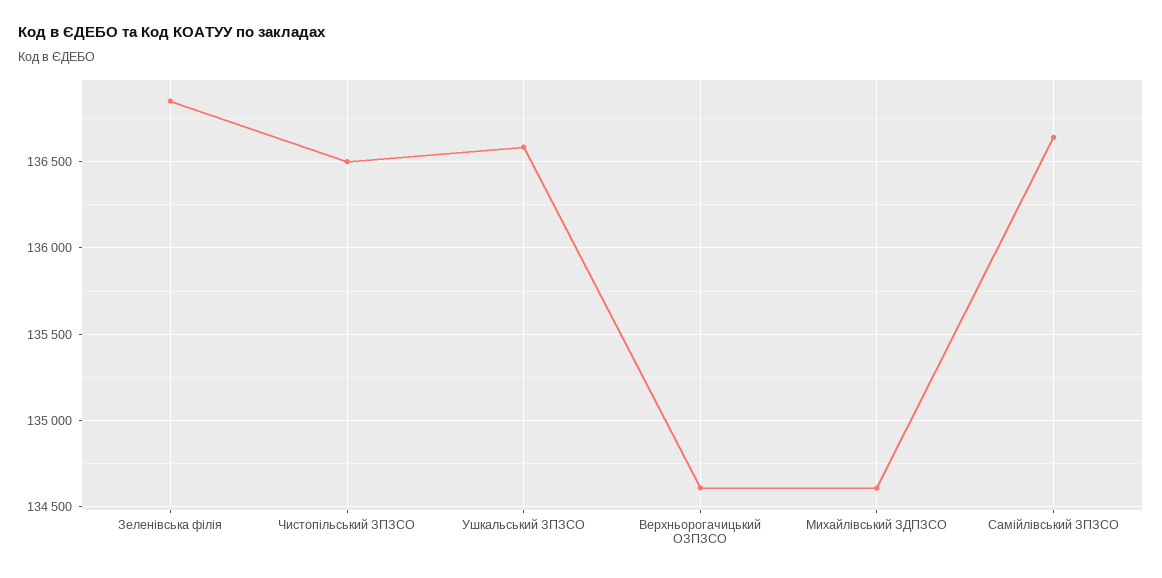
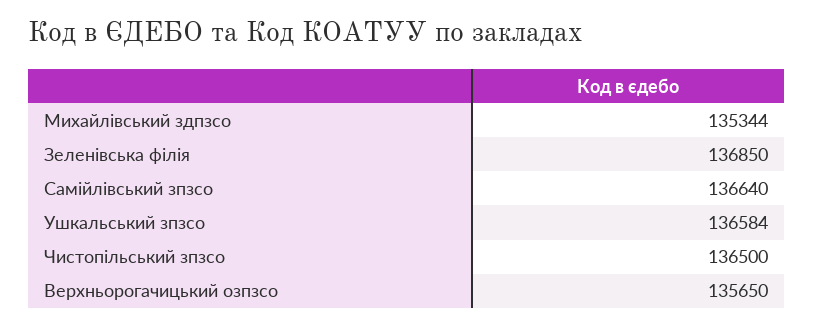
  {
    "Зеленівська філія": 136850,
    "Чистопільський ЗПЗСО": 136500,
    "Ушкальський ЗПЗСО": 136584,
-   "Верхньорогачицький ОЗПЗСО": 134600,
+   "Верхньорогачицький ОЗПЗСО": 135650,
-   "Михайлівський ЗДПЗСО": 134600,
+   "Михайлівський ЗДПЗСО": 135344,
    "Самійлівський ЗПЗСО": 136640
  }

